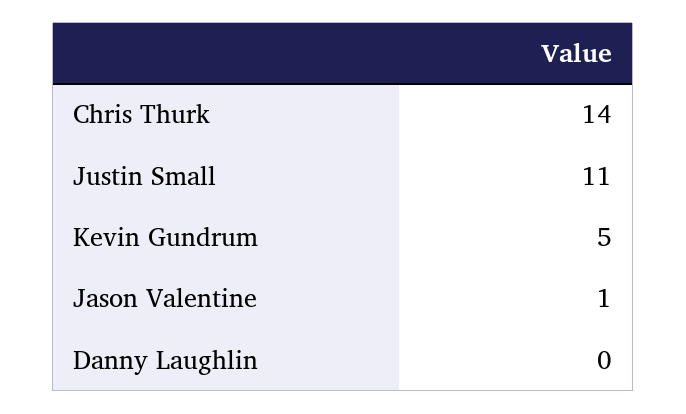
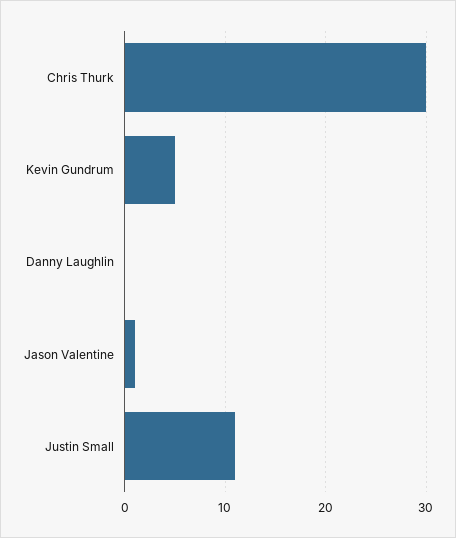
  {
-   "Chris Thurk": 14,
+   "Chris Thurk": 30,
    "Justin Small": 11,
    "Kevin Gundrum": 5,
    "Jason Valentine": 1,
    "Danny Laughlin": 0
  }

